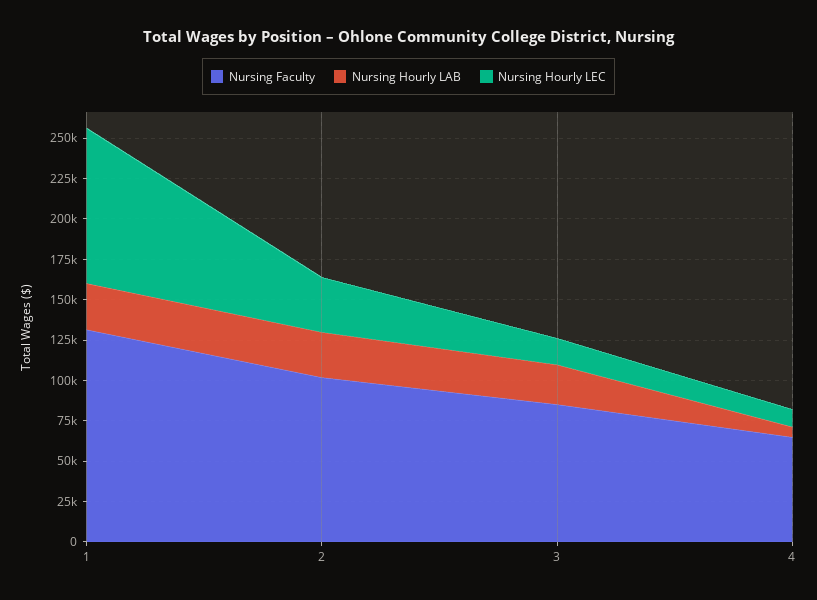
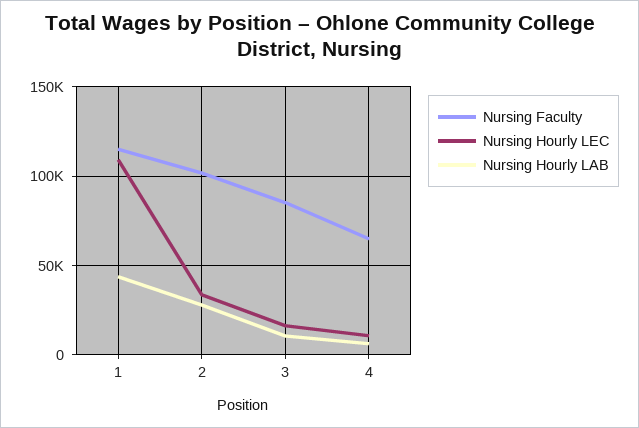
  {
    "Nursing Faculty": {
-     "1": 130000,
+     "1": 115000,
      "2": 100000,
      "3": 85000,
      "4": 65000
    },
    "Nursing Hourly LAB": {
-     "1": 30000,
+     "1": 45000,
      "2": 30000,
-     "3": 25000,
+     "3": 10000,
      "4": 5000
    },
    "Nursing Hourly LEC": {
-     "1": 95000,
+     "1": 110000,
      "2": 35000,
      "3": 15000,
      "4": 10000
    }
  }

